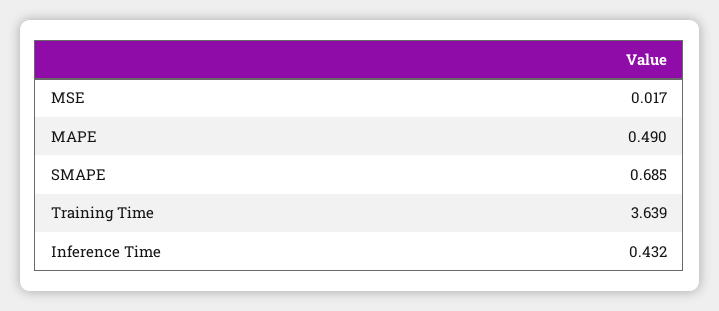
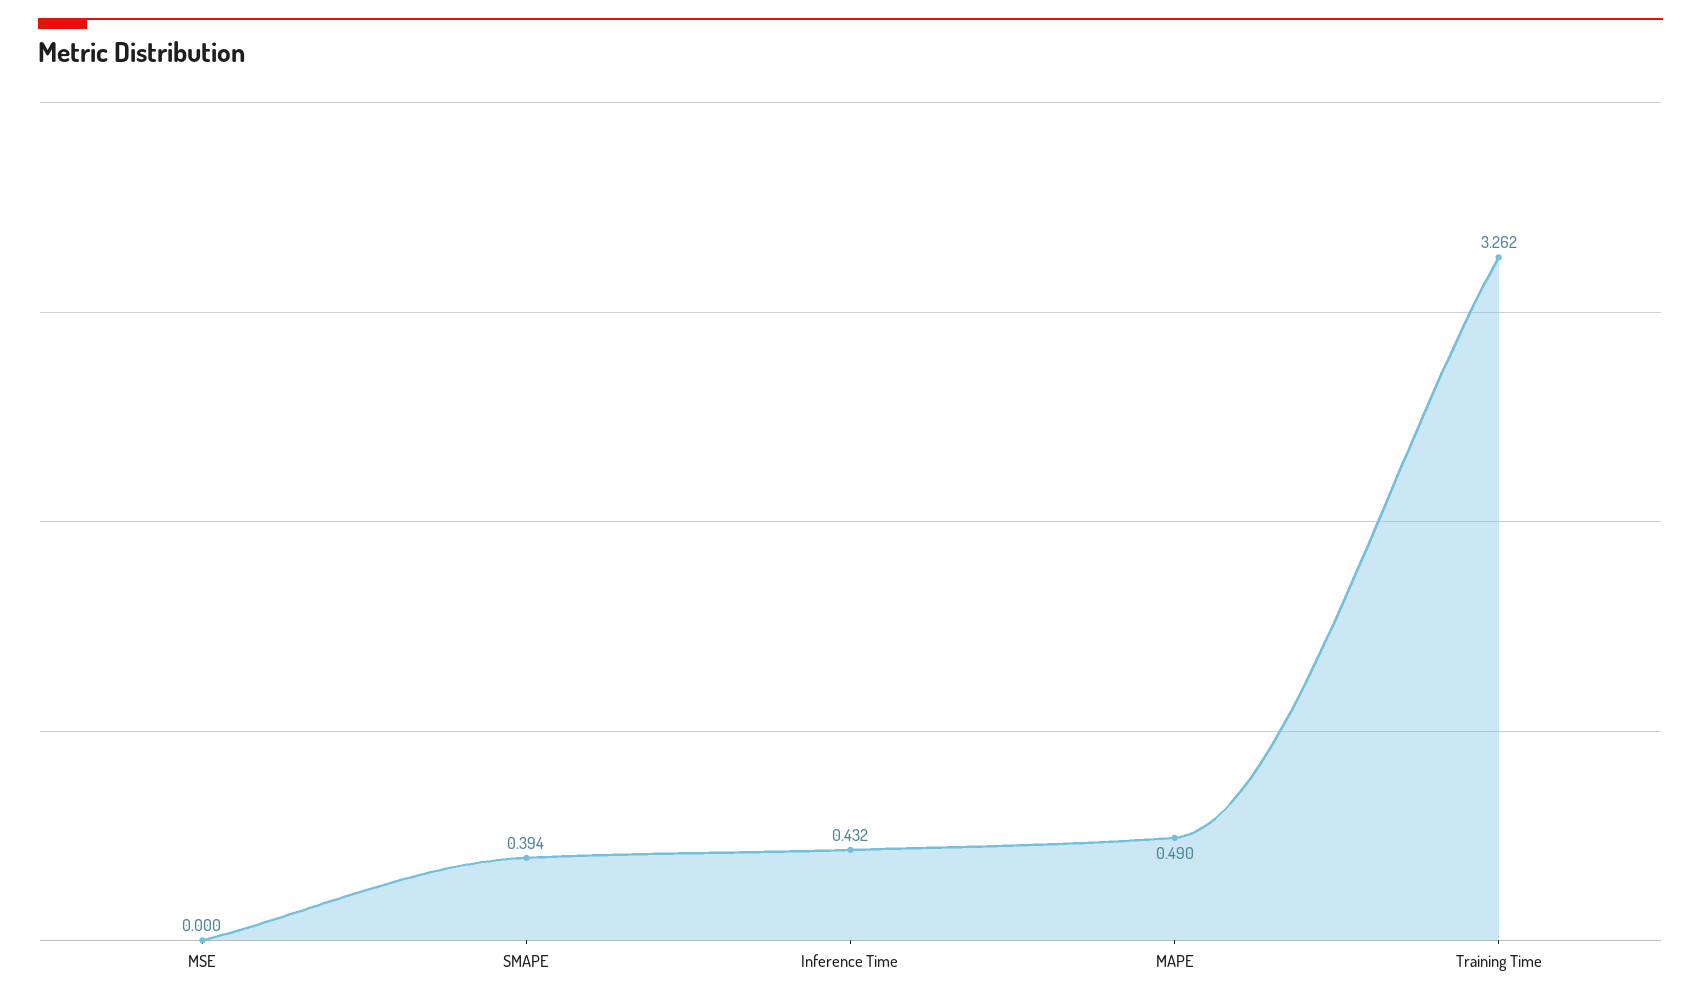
  {
-   "MSE": 0.017,
+   "MSE": 0,
    "MAPE": 0.49,
-   "SMAPE": 0.685,
+   "SMAPE": 0.394,
-   "Training Time": 3.639,
+   "Training Time": 3.262,
    "Inference Time": 0.432
  }

